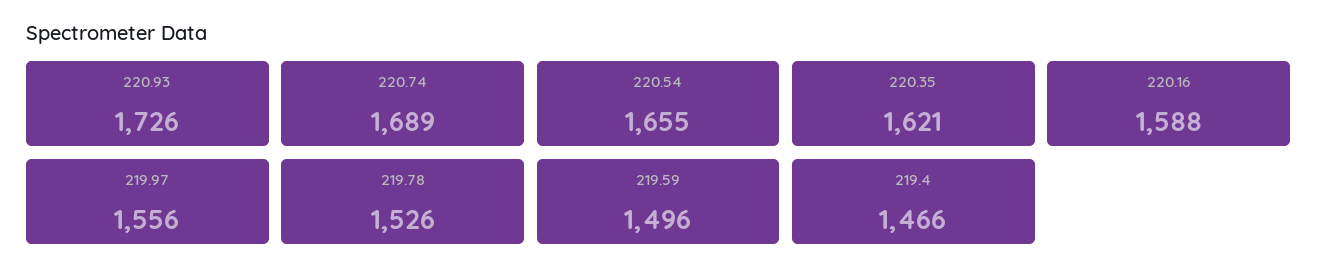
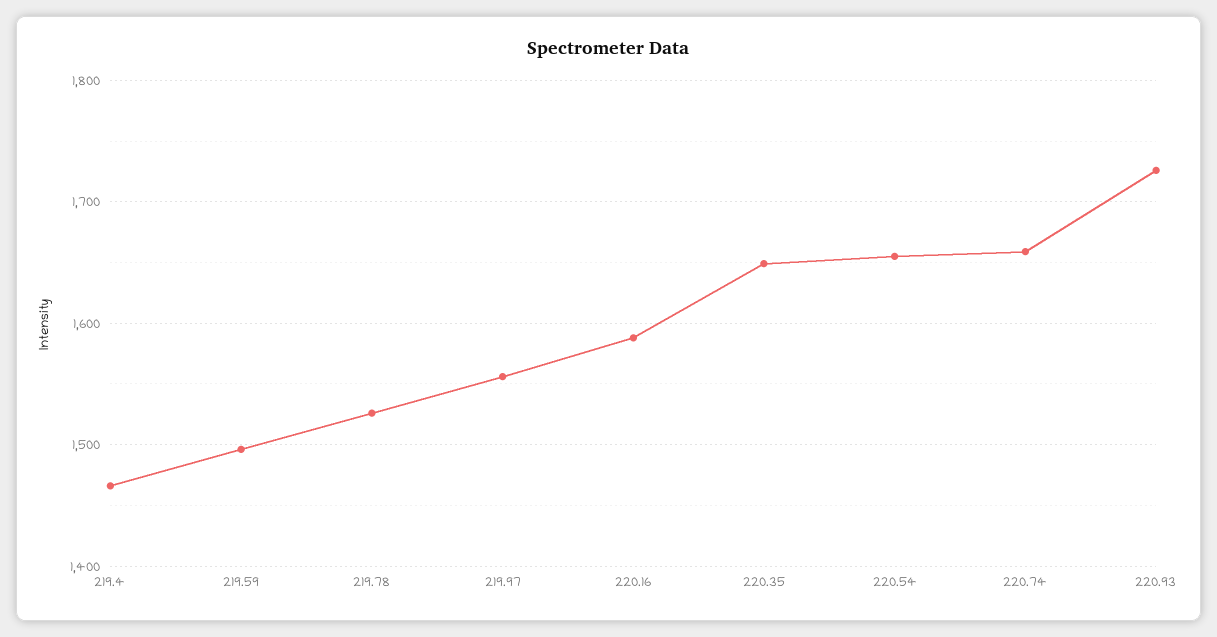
  {
    "220.93": 1726,
-   "220.74": 1689,
+   "220.74": 1660,
    "220.54": 1655,
-   "220.35": 1621,
+   "220.35": 1650,
    "220.16": 1588,
    "219.97": 1556,
    "219.78": 1526,
    "219.59": 1496,
    "219.4": 1466
  }

